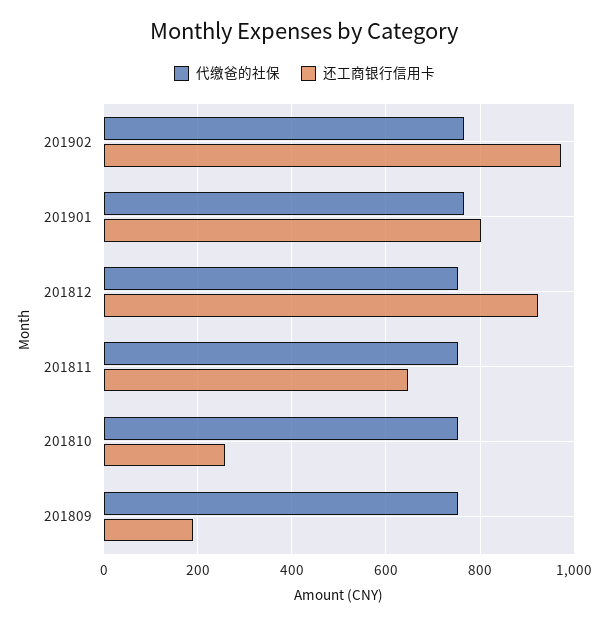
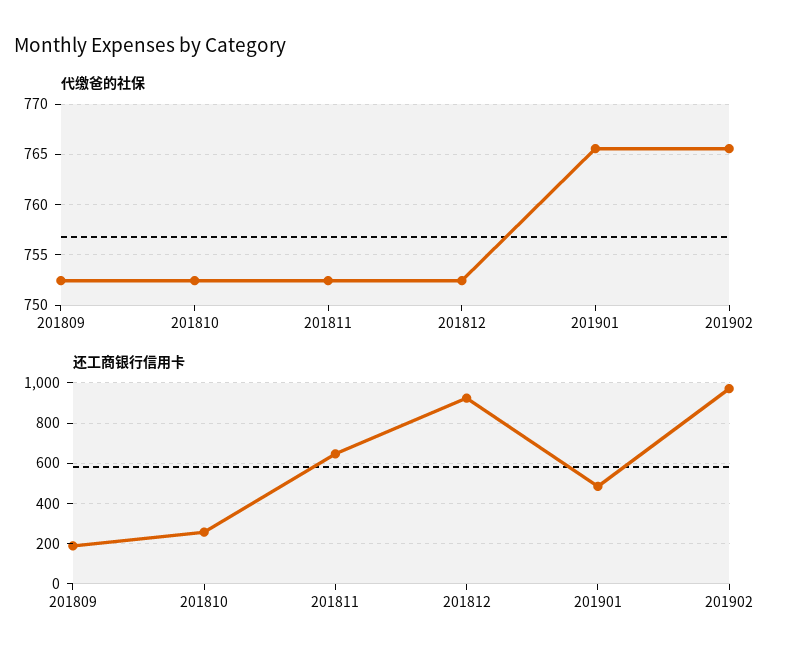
  {
    "代缴爸的社保": {
      "201902": 766,
      "201901": 766,
      "201812": 752,
      "201811": 752,
      "201810": 752,
      "201809": 752
    },
    "还工商银行信用卡": {
      "201902": 980,
-     "201901": 800,
+     "201901": 500,
      "201812": 920,
      "201811": 640,
      "201810": 260,
      "201809": 180
    }
  }

